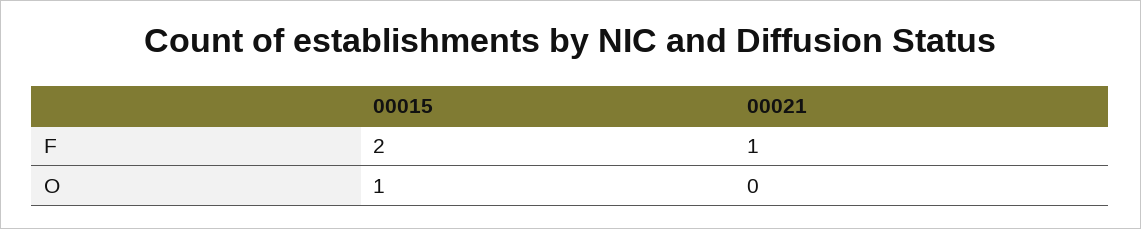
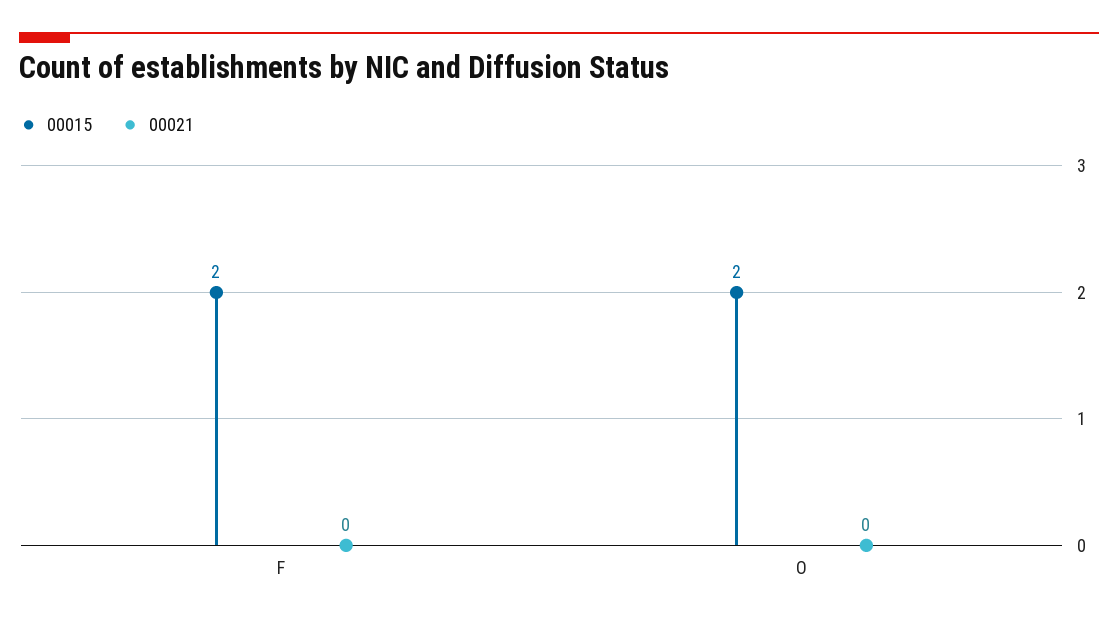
  {
    "00015": {
      "F": 2,
-     "O": 1
+     "O": 2
    },
    "00021": {
-     "F": 1,
+     "F": 0,
      "O": 0
    }
  }

